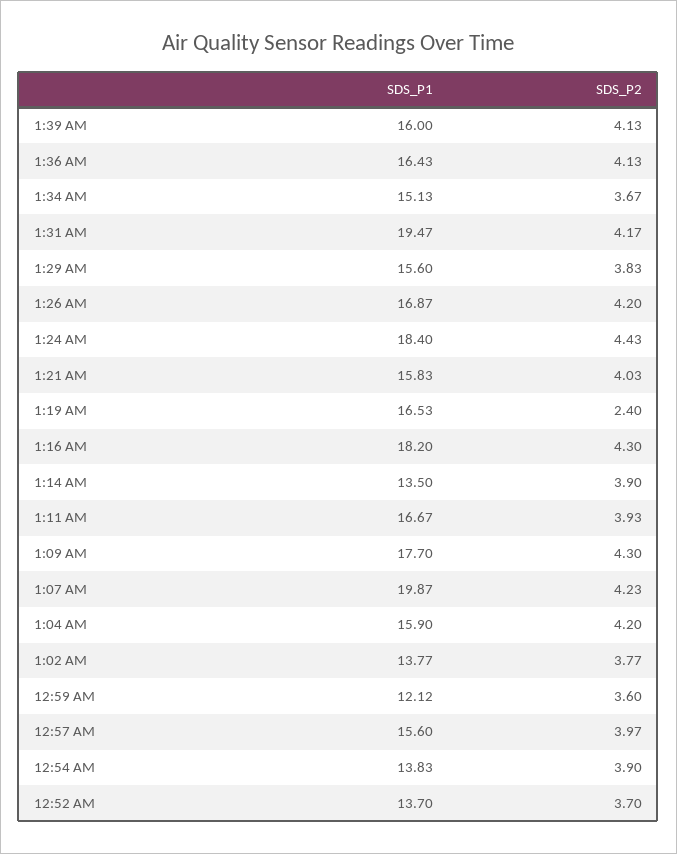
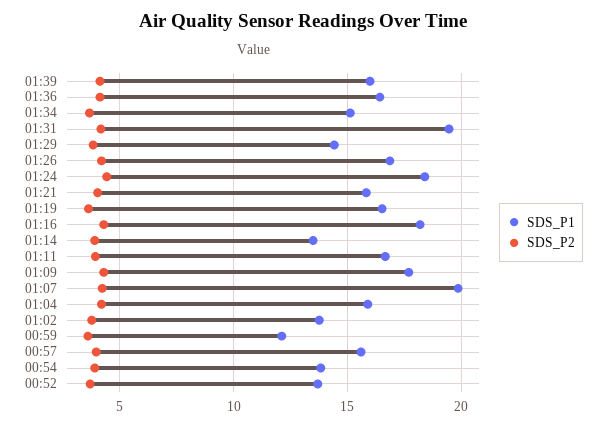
  {
    "SDS_P1": {
      "1:39 AM": 16,
      "1:36 AM": 16.43,
      "1:34 AM": 15.13,
      "1:31 AM": 19.47,
-     "1:29 AM": 15.6,
+     "1:29 AM": 14.5,
      "1:26 AM": 16.87,
      "1:24 AM": 18.4,
      "1:21 AM": 15.83,
      "1:19 AM": 16.53,
      "1:16 AM": 18.2,
      "1:14 AM": 13.5,
      "1:11 AM": 16.67,
      "1:09 AM": 17.7,
      "1:07 AM": 19.87,
      "1:04 AM": 15.9,
      "1:02 AM": 13.77,
      "12:59 AM": 12.12,
      "12:57 AM": 15.6,
      "12:54 AM": 13.83,
      "12:52 AM": 13.7
    },
    "SDS_P2": {
      "1:39 AM": 4.13,
      "1:36 AM": 4.13,
      "1:34 AM": 3.67,
      "1:31 AM": 4.17,
      "1:29 AM": 3.83,
      "1:26 AM": 4.2,
      "1:24 AM": 4.43,
      "1:21 AM": 4.03,
-     "1:19 AM": 2.4,
+     "1:19 AM": 3.5,
      "1:16 AM": 4.3,
      "1:14 AM": 3.9,
      "1:11 AM": 3.93,
      "1:09 AM": 4.3,
      "1:07 AM": 4.23,
      "1:04 AM": 4.2,
      "1:02 AM": 3.77,
      "12:59 AM": 3.6,
      "12:57 AM": 3.97,
      "12:54 AM": 3.9,
      "12:52 AM": 3.7
    }
  }

